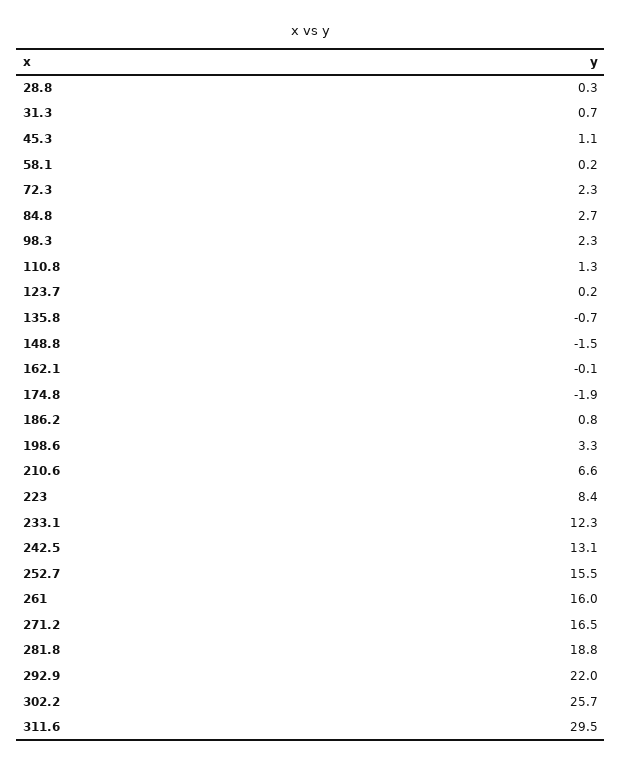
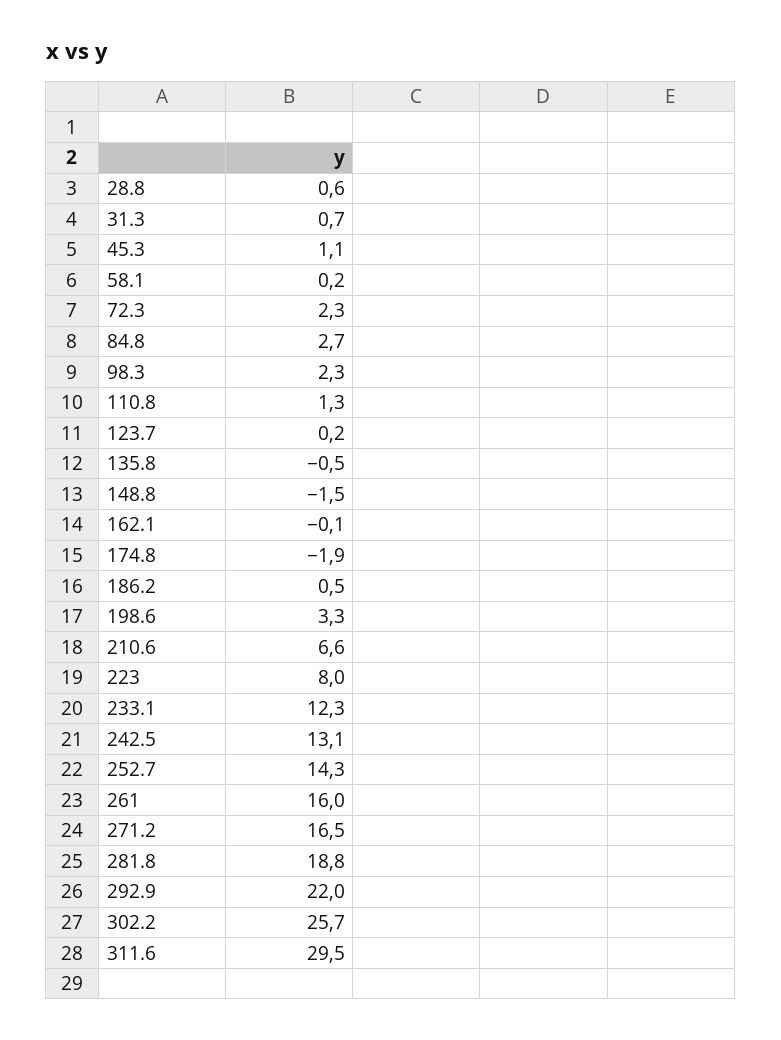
  {
-   "28.8": 0.3,
+   "28.8": 0.6,
    "31.3": 0.7,
    "45.3": 1.1,
    "58.1": 0.2,
    "72.3": 2.3,
    "84.8": 2.7,
    "98.3": 2.3,
    "110.8": 1.3,
    "123.7": 0.2,
-   "135.8": -0.7,
+   "135.8": -0.5,
    "148.8": -1.5,
    "162.1": -0.1,
    "174.8": -1.9,
-   "186.2": 0.8,
+   "186.2": 0.5,
    "198.6": 3.3,
    "210.6": 6.6,
-   "223": 8.4,
+   "223": 8,
    "233.1": 12.3,
    "242.5": 13.1,
-   "252.7": 15.5,
+   "252.7": 14.3,
    "261": 16,
    "271.2": 16.5,
    "281.8": 18.8,
    "292.9": 22,
    "302.2": 25.7,
    "311.6": 29.5
  }

